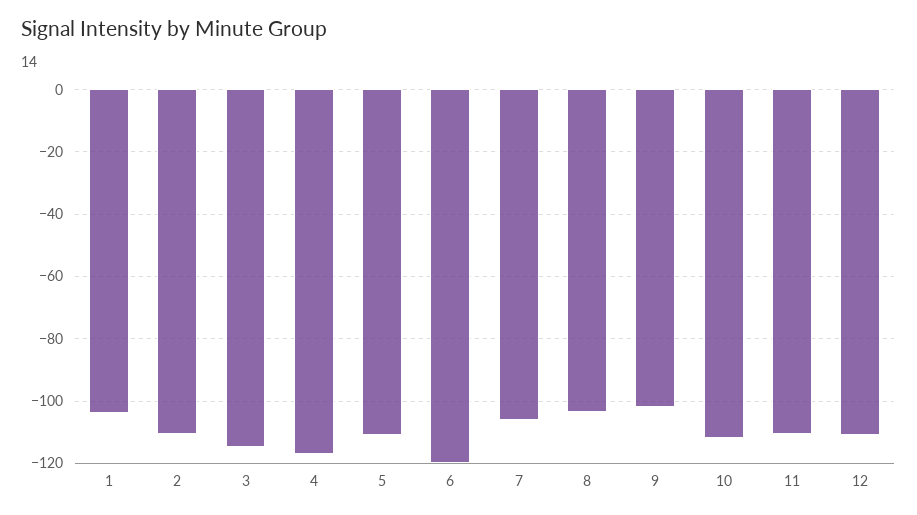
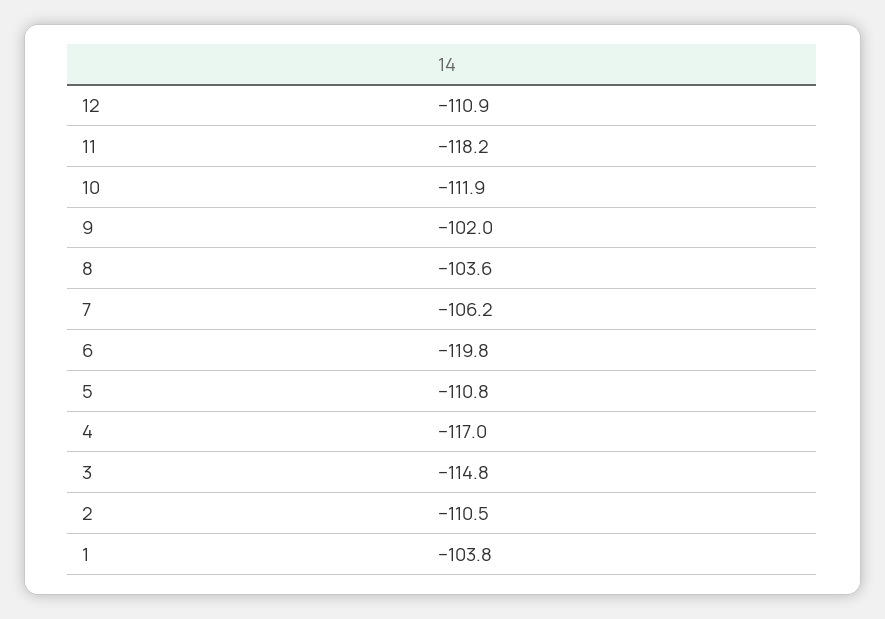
  {
    "1": -103.8,
    "2": -110.5,
    "3": -114.8,
    "4": -117,
    "5": -110.8,
    "6": -119.8,
    "7": -106.2,
    "8": -103.6,
    "9": -102,
    "10": -111.9,
-   "11": -110,
+   "11": -118.2,
    "12": -110.9
  }

